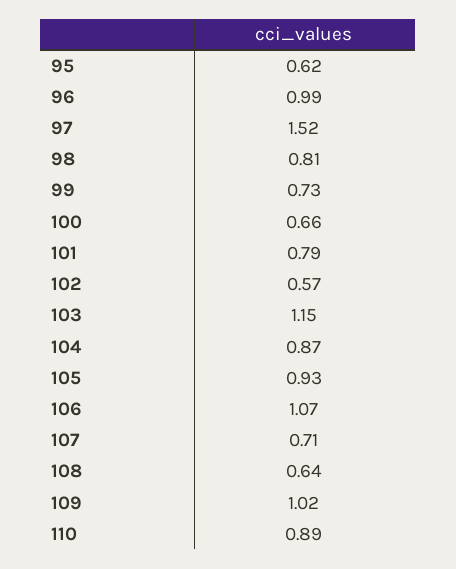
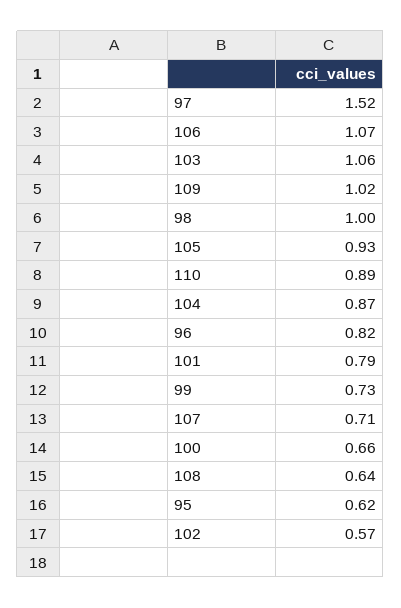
  {
    "95": 0.62,
-   "96": 0.99,
+   "96": 0.82,
    "97": 1.52,
-   "98": 0.81,
+   "98": 1,
    "99": 0.73,
    "100": 0.66,
    "101": 0.79,
    "102": 0.57,
-   "103": 1.15,
+   "103": 1.06,
    "104": 0.87,
    "105": 0.93,
    "106": 1.07,
    "107": 0.71,
    "108": 0.64,
    "109": 1.02,
    "110": 0.89
  }

